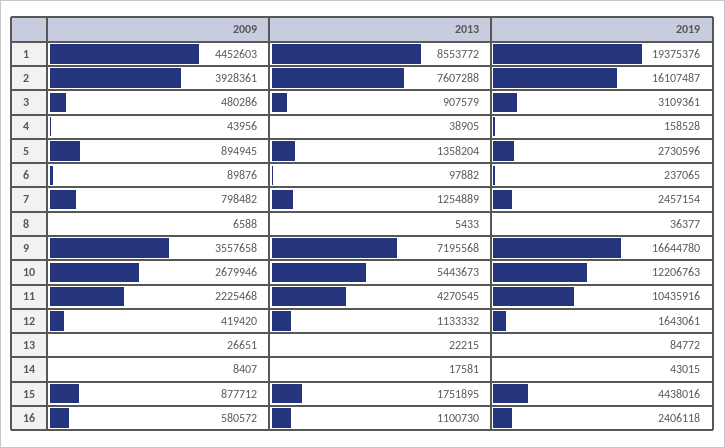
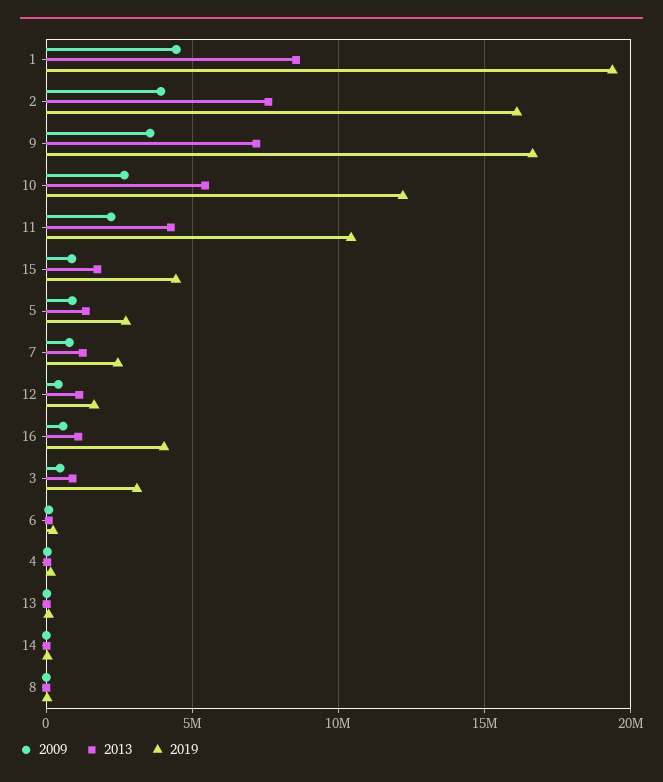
  {
    "2009": {
      "1": 4452603,
      "2": 3928361,
      "3": 480286,
      "4": 43956,
      "5": 894945,
      "6": 89876,
      "7": 798482,
      "8": 6588,
      "9": 3557658,
      "10": 2679946,
      "11": 2225468,
      "12": 419420,
      "13": 26651,
      "14": 8407,
      "15": 877712,
      "16": 580572
    },
    "2013": {
      "1": 8553772,
      "2": 7607288,
      "3": 907579,
      "4": 38905,
      "5": 1358204,
      "6": 97882,
      "7": 1254889,
      "8": 5433,
      "9": 7195568,
      "10": 5443673,
      "11": 4270545,
      "12": 1133332,
      "13": 22215,
      "14": 17581,
      "15": 1751895,
      "16": 1100730
    },
    "2019": {
      "1": 19375376,
      "2": 16107487,
      "3": 3109361,
      "4": 158528,
      "5": 2730596,
      "6": 237065,
      "7": 2457154,
      "8": 36377,
      "9": 16644780,
      "10": 12206763,
      "11": 10435916,
      "12": 1643061,
      "13": 84772,
      "14": 43015,
      "15": 4438016,
-     "16": 2406118
+     "16": 4000000
    }
  }

